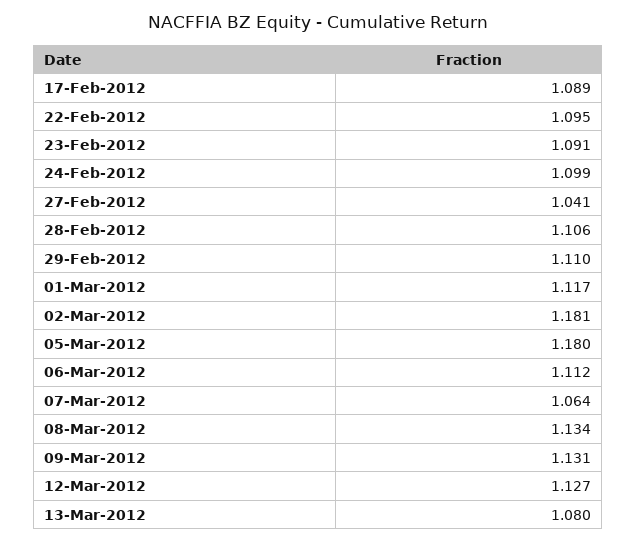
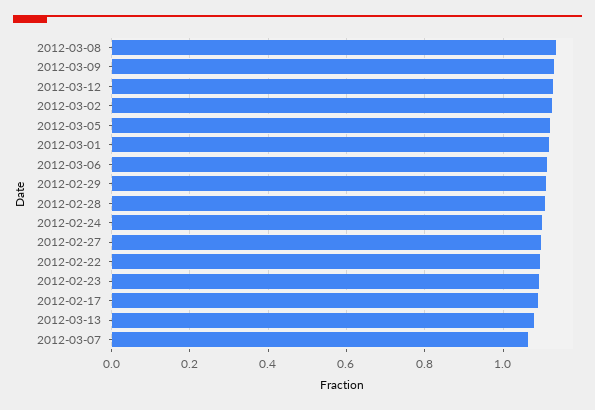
  {
    "17-Feb-2012": 1.089,
    "22-Feb-2012": 1.095,
    "23-Feb-2012": 1.091,
    "24-Feb-2012": 1.099,
-   "27-Feb-2012": 1.041,
+   "27-Feb-2012": 1.1,
    "28-Feb-2012": 1.106,
    "29-Feb-2012": 1.11,
    "01-Mar-2012": 1.117,
-   "02-Mar-2012": 1.181,
+   "02-Mar-2012": 1.12,
-   "05-Mar-2012": 1.18,
+   "05-Mar-2012": 1.12,
    "06-Mar-2012": 1.112,
    "07-Mar-2012": 1.064,
    "08-Mar-2012": 1.134,
    "09-Mar-2012": 1.131,
    "12-Mar-2012": 1.127,
    "13-Mar-2012": 1.08
  }

